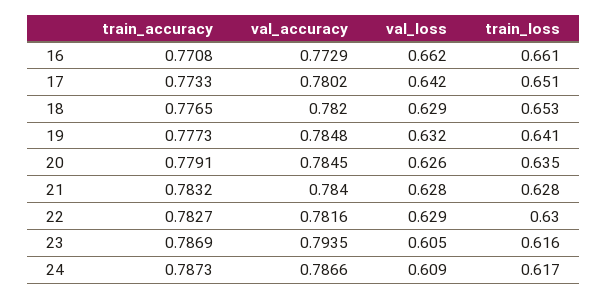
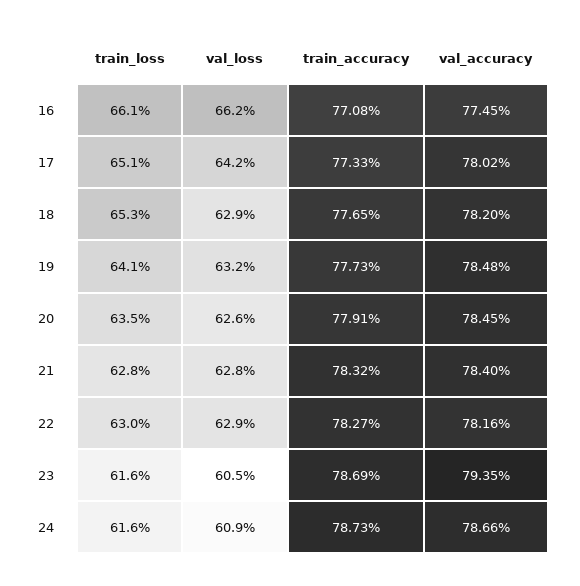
  {
    "train_accuracy": {
      "16": 0.7708,
      "17": 0.7733,
      "18": 0.7765,
      "19": 0.7773,
      "20": 0.7791,
      "21": 0.7832,
      "22": 0.7827,
      "23": 0.7869,
      "24": 0.7873
    },
    "val_accuracy": {
-     "16": 0.7729,
+     "16": 0.7745,
      "17": 0.7802,
      "18": 0.782,
      "19": 0.7848,
      "20": 0.7845,
      "21": 0.784,
      "22": 0.7816,
      "23": 0.7935,
      "24": 0.7866
    },
    "val_loss": {
      "16": 0.662,
      "17": 0.642,
      "18": 0.629,
      "19": 0.632,
      "20": 0.626,
      "21": 0.628,
      "22": 0.629,
      "23": 0.605,
      "24": 0.609
    },
    "train_loss": {
      "16": 0.661,
      "17": 0.651,
      "18": 0.653,
      "19": 0.641,
      "20": 0.635,
      "21": 0.628,
      "22": 0.63,
      "23": 0.616,
-     "24": 0.617
+     "24": 0.616
    }
  }

